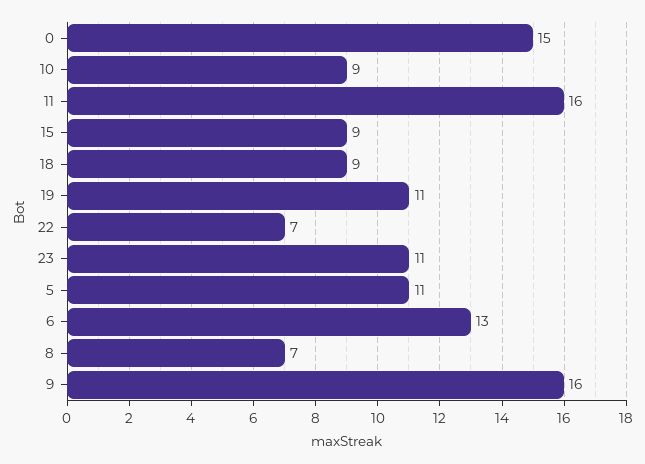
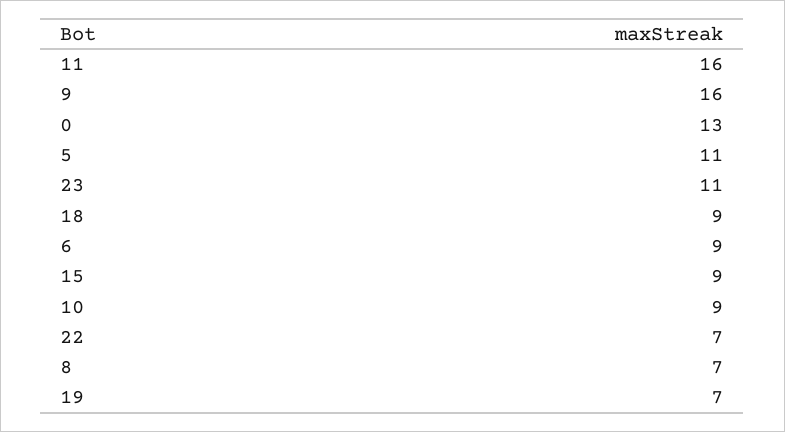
  {
-   "0": 15,
+   "0": 13,
    "10": 9,
    "11": 16,
    "15": 9,
    "18": 9,
-   "19": 11,
+   "19": 7,
    "22": 7,
    "23": 11,
    "5": 11,
-   "6": 13,
+   "6": 9,
    "8": 7,
    "9": 16
  }

